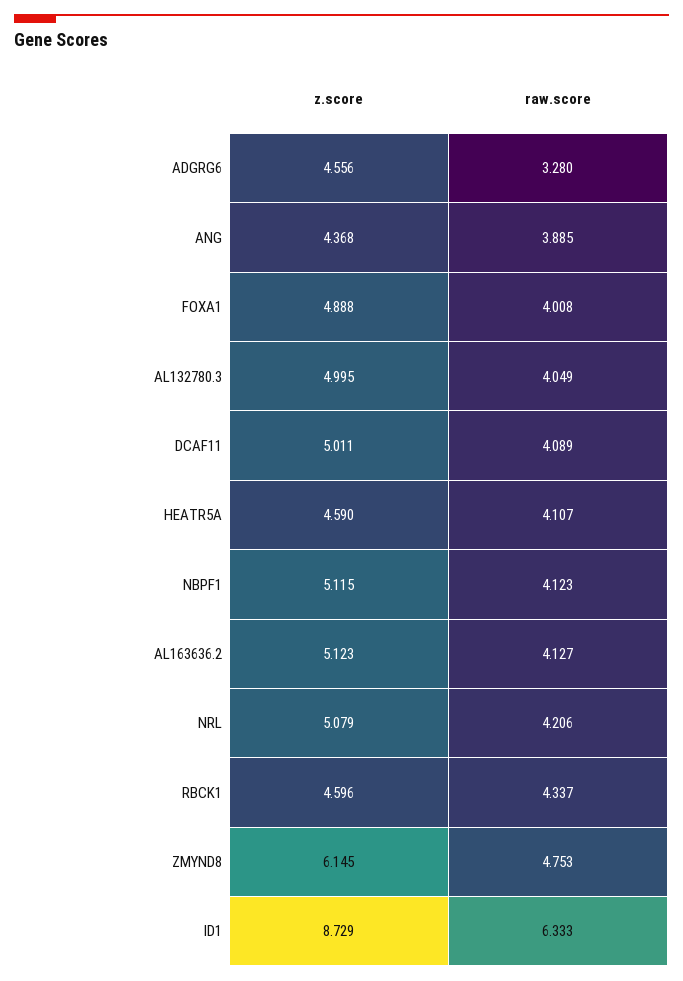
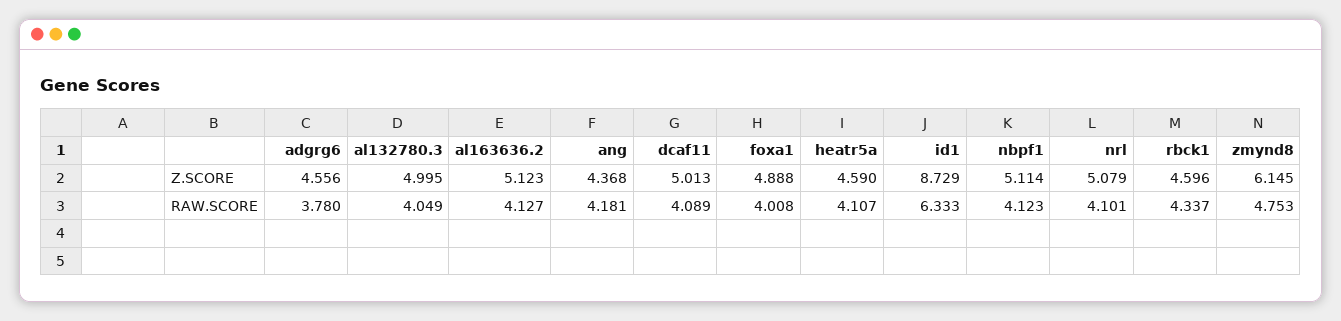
  {
    "z.score": {
      "ADGRG6": 4.556,
      "ANG": 4.368,
      "FOXA1": 4.888,
      "AL132780.3": 4.995,
-     "DCAF11": 5.011,
+     "DCAF11": 5.013,
      "HEATR5A": 4.59,
-     "NBPF1": 5.115,
+     "NBPF1": 5.114,
      "AL163636.2": 5.123,
      "NRL": 5.079,
      "RBCK1": 4.596,
      "ZMYND8": 6.145,
      "ID1": 8.729
    },
    "raw.score": {
-     "ADGRG6": 3.28,
+     "ADGRG6": 3.78,
-     "ANG": 3.885,
+     "ANG": 4.181,
      "FOXA1": 4.008,
      "AL132780.3": 4.049,
      "DCAF11": 4.089,
      "HEATR5A": 4.107,
      "NBPF1": 4.123,
      "AL163636.2": 4.127,
-     "NRL": 4.206,
+     "NRL": 4.101,
      "RBCK1": 4.337,
      "ZMYND8": 4.753,
      "ID1": 6.333
    }
  }

